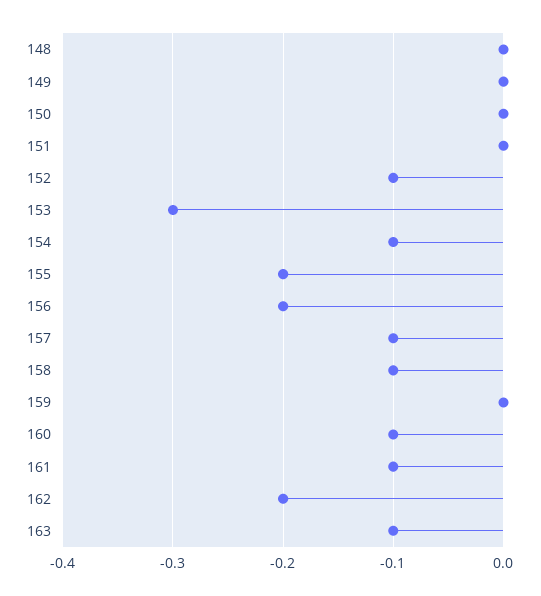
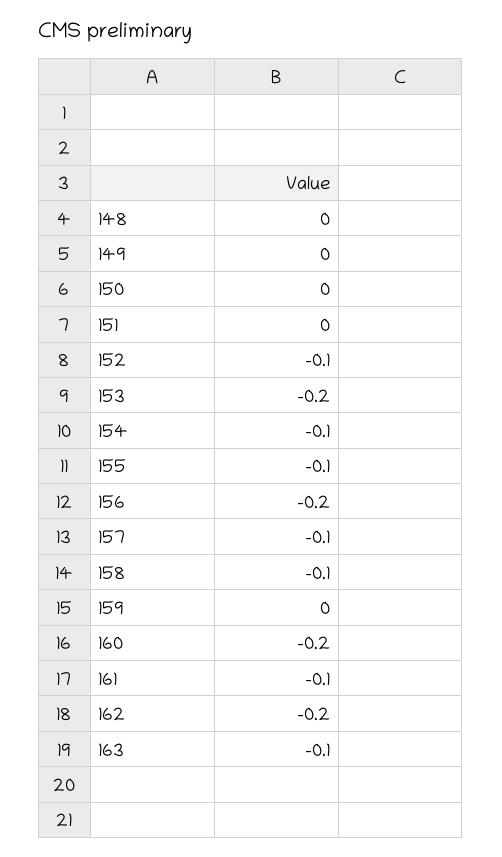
  {
    "148": 0,
    "149": 0,
    "150": 0,
    "151": 0,
    "152": -0.1,
-   "153": -0.3,
+   "153": -0.2,
    "154": -0.1,
-   "155": -0.2,
+   "155": -0.1,
    "156": -0.2,
    "157": -0.1,
    "158": -0.1,
    "159": 0,
-   "160": -0.1,
+   "160": -0.2,
    "161": -0.1,
    "162": -0.2,
    "163": -0.1
  }

